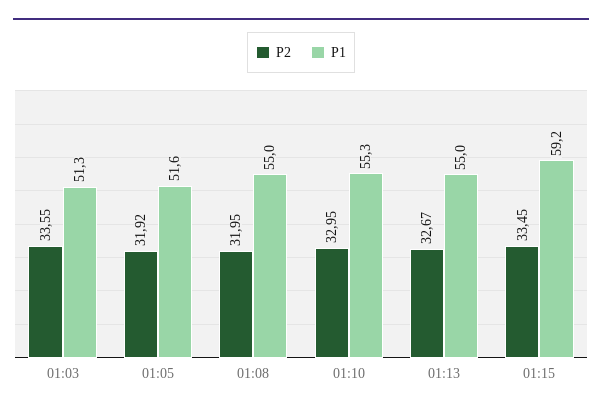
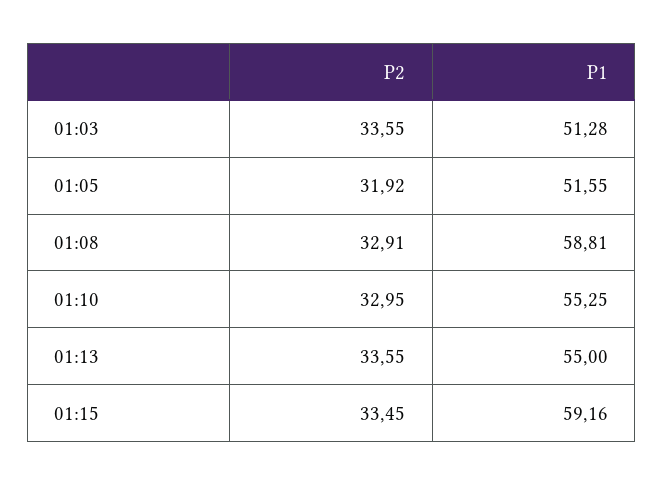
  {
    "P2": {
      "01:03": 33.55,
      "01:05": 31.92,
-     "01:08": 31.95,
+     "01:08": 32.91,
      "01:10": 32.95,
-     "01:13": 32.67,
+     "01:13": 33.55,
      "01:15": 33.45
    },
    "P1": {
      "01:03": 51.28,
      "01:05": 51.55,
-     "01:08": 55,
+     "01:08": 58.81,
      "01:10": 55.25,
      "01:13": 55,
      "01:15": 59.16
    }
  }

